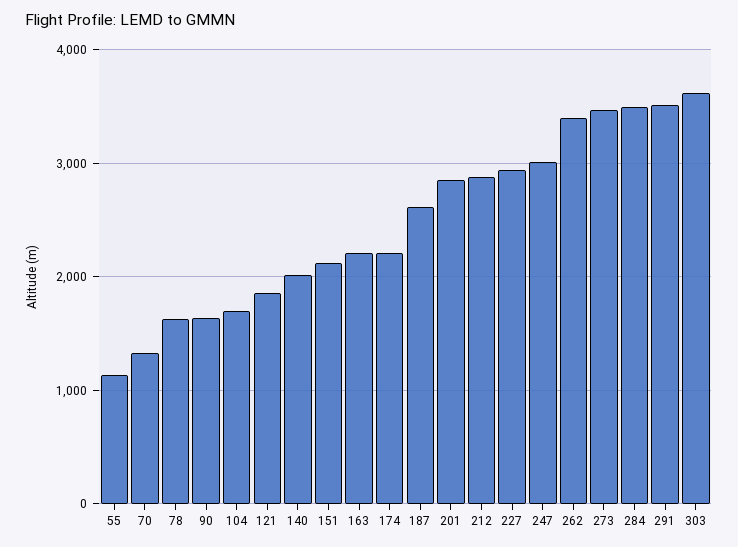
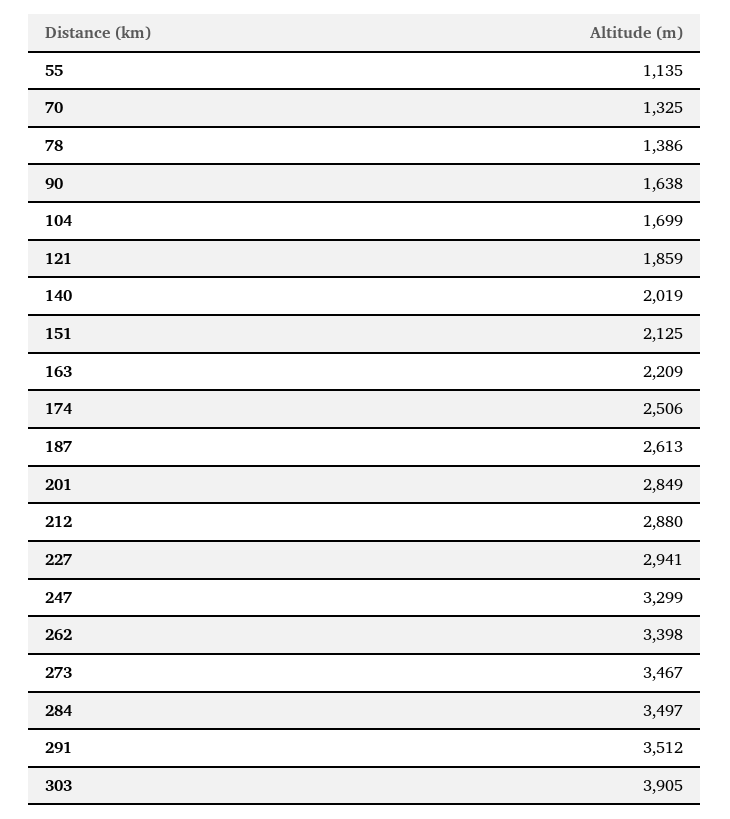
  {
    "55": 1135,
    "70": 1325,
-   "78": 1600,
+   "78": 1386,
    "90": 1638,
    "104": 1699,
    "121": 1859,
    "140": 2019,
    "151": 2125,
    "163": 2209,
-   "174": 2200,
+   "174": 2506,
    "187": 2613,
    "201": 2849,
    "212": 2880,
    "227": 2941,
-   "247": 3000,
+   "247": 3299,
    "262": 3398,
    "273": 3467,
    "284": 3497,
    "291": 3512,
-   "303": 3600
+   "303": 3905
  }

